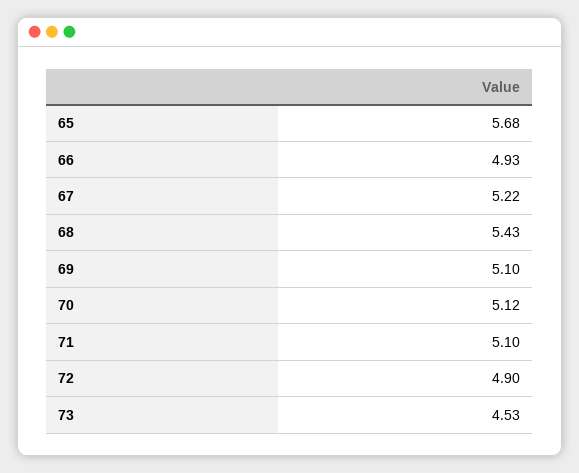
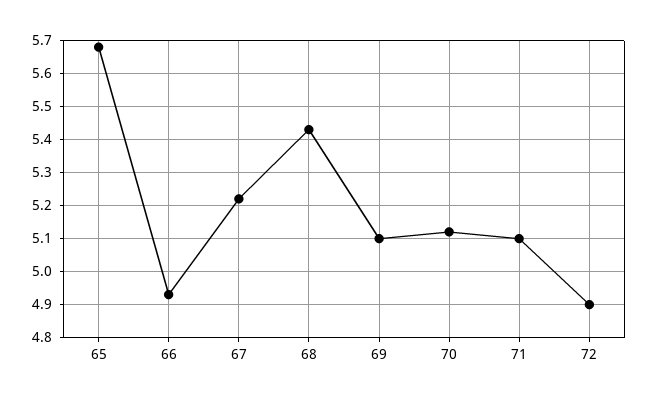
  {
    "65": 5.68,
    "66": 4.93,
    "67": 5.22,
    "68": 5.43,
    "69": 5.1,
    "70": 5.12,
    "71": 5.1,
-   "72": 4.9,
+   "72": 4.9
-   "73": 4.53
  }

